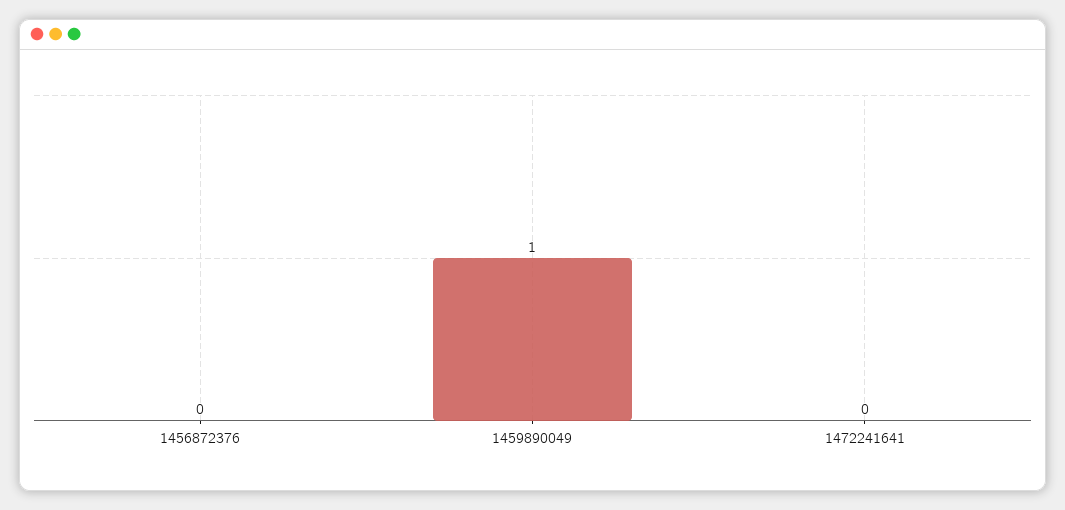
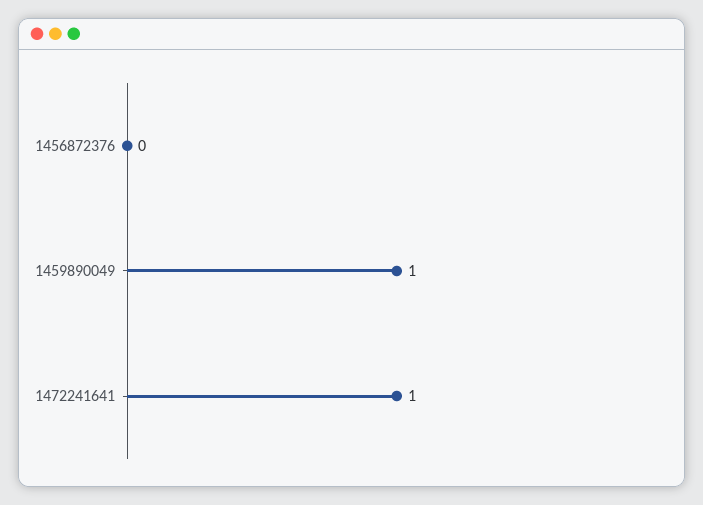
  {
    "1456872376": 0,
    "1459890049": 1,
-   "1472241641": 0
+   "1472241641": 1
  }

